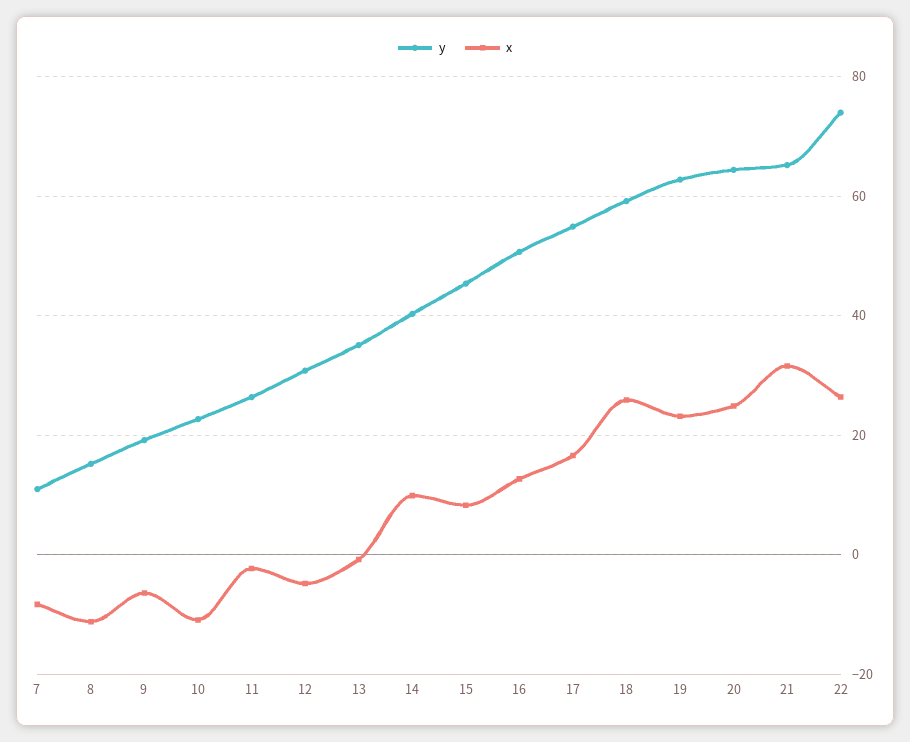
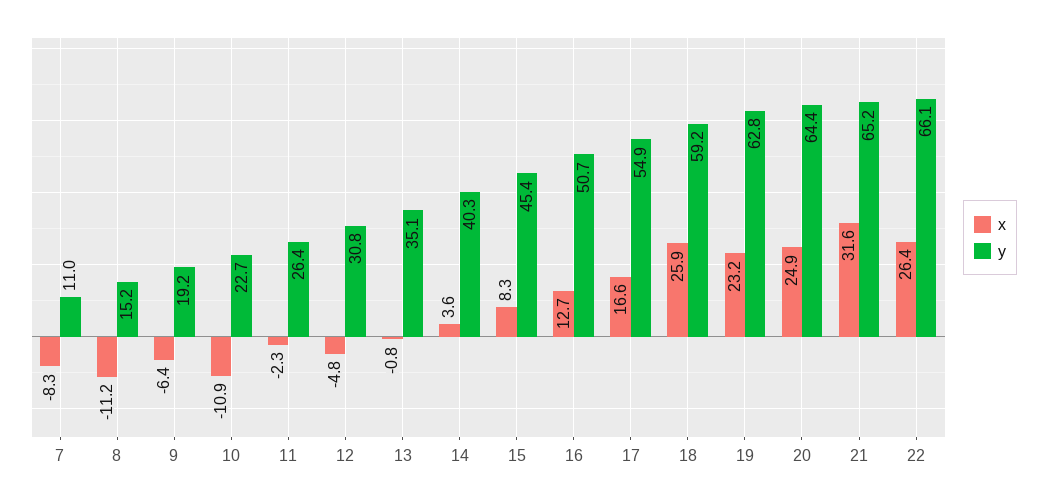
  {
    "y": {
      "7": 11,
      "8": 15.2,
      "9": 19.2,
      "10": 22.7,
      "11": 26.4,
      "12": 30.8,
      "13": 35.1,
      "14": 40.3,
      "15": 45.4,
      "16": 50.7,
      "17": 54.9,
      "18": 59.2,
      "19": 62.8,
      "20": 64.4,
      "21": 65.2,
-     "22": 74
+     "22": 66.1
    },
    "x": {
      "7": -8.3,
      "8": -11.2,
      "9": -6.4,
      "10": -10.9,
      "11": -2.3,
      "12": -4.8,
      "13": -0.8,
-     "14": 10,
+     "14": 3.6,
      "15": 8.3,
      "16": 12.7,
      "17": 16.6,
      "18": 25.9,
      "19": 23.2,
      "20": 24.9,
      "21": 31.6,
      "22": 26.4
    }
  }

